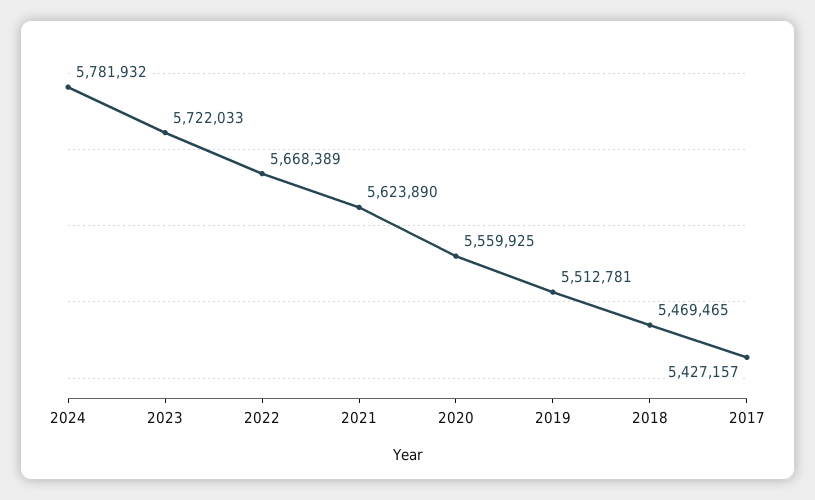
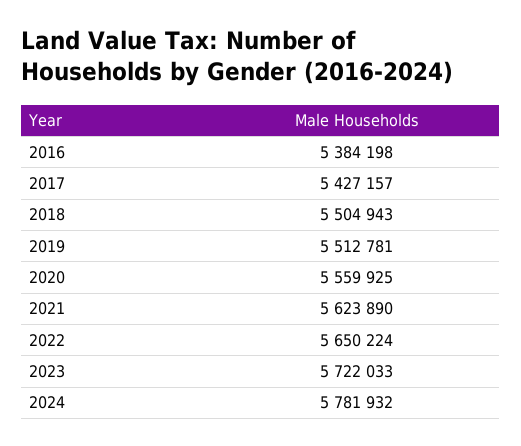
  {
    "2024": 5781932,
    "2023": 5722033,
-   "2022": 5668389,
+   "2022": 5650224,
    "2021": 5623890,
    "2020": 5559925,
    "2019": 5512781,
-   "2018": 5469465,
+   "2018": 5504943,
-   "2017": 5427157
+   "2017": 5427157,
+   "2016": 5384198
  }

